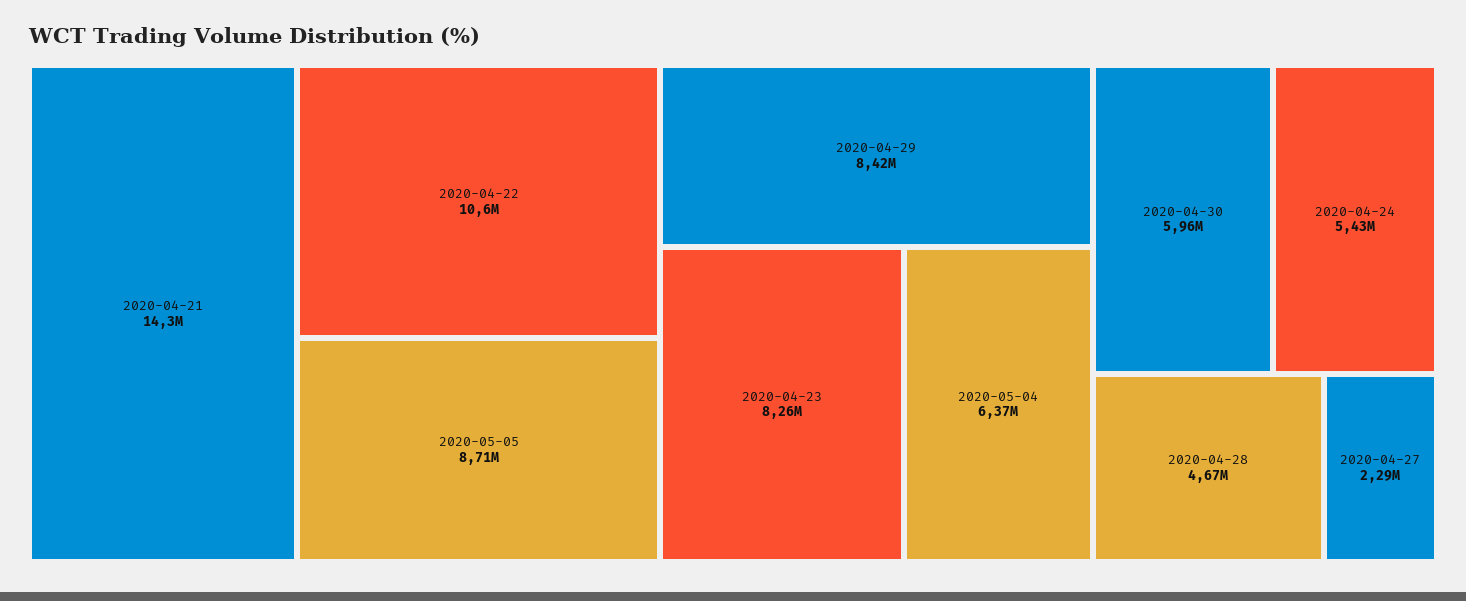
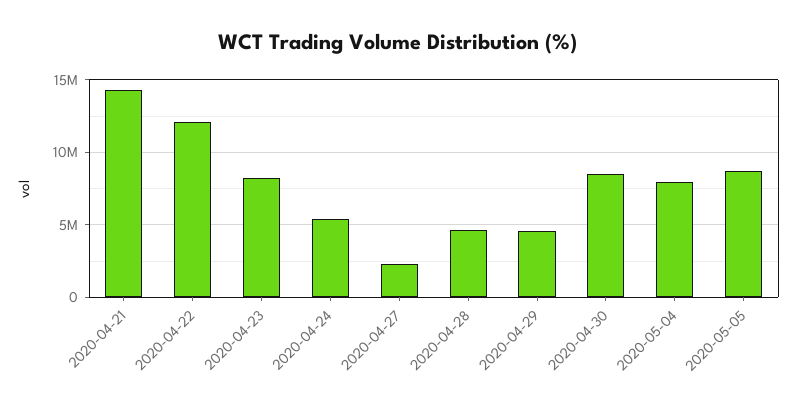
  {
    "2020-04-21": 14300000,
-   "2020-04-22": 10600000,
+   "2020-04-22": 12000000,
    "2020-05-05": 8710000,
-   "2020-04-29": 8420000,
+   "2020-04-29": 4500000,
    "2020-04-23": 8260000,
-   "2020-05-04": 6370000,
+   "2020-05-04": 8000000,
-   "2020-04-30": 5960000,
+   "2020-04-30": 8500000,
    "2020-04-24": 5430000,
    "2020-04-28": 4670000,
    "2020-04-27": 2290000
  }

